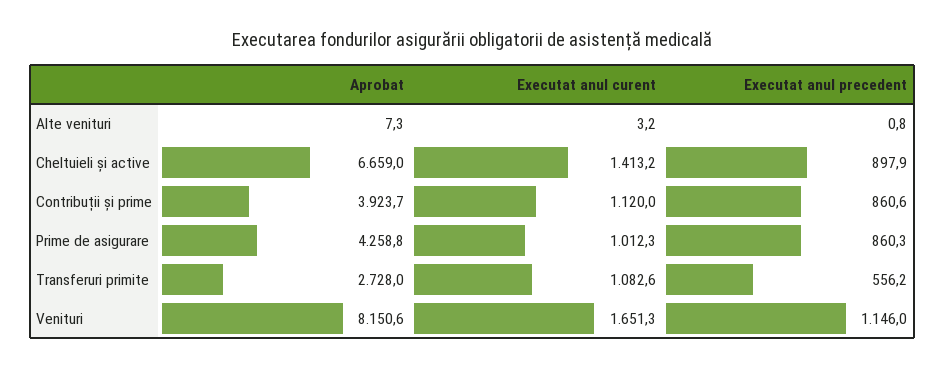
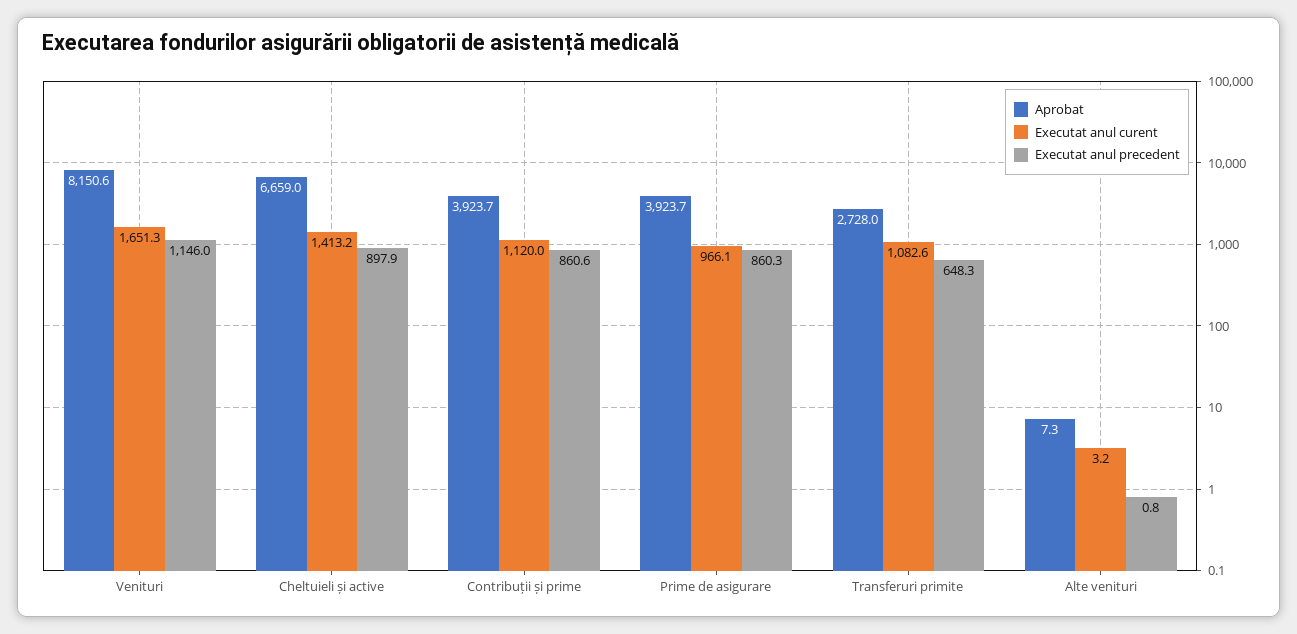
  {
    "Aprobat": {
      "Alte venituri": 7.3,
      "Cheltuieli și active": 6659,
      "Contribuții și prime": 3923.7,
-     "Prime de asigurare": 4258.8,
+     "Prime de asigurare": 3923.7,
      "Transferuri primite": 2728,
      "Venituri": 8150.6
    },
    "Executat anul curent": {
      "Alte venituri": 3.2,
      "Cheltuieli și active": 1413.2,
      "Contribuții și prime": 1120,
-     "Prime de asigurare": 1012.3,
+     "Prime de asigurare": 966.1,
      "Transferuri primite": 1082.6,
      "Venituri": 1651.3
    },
    "Executat anul precedent": {
      "Alte venituri": 0.8,
      "Cheltuieli și active": 897.9,
      "Contribuții și prime": 860.6,
      "Prime de asigurare": 860.3,
-     "Transferuri primite": 556.2,
+     "Transferuri primite": 648.3,
      "Venituri": 1146
    }
  }

